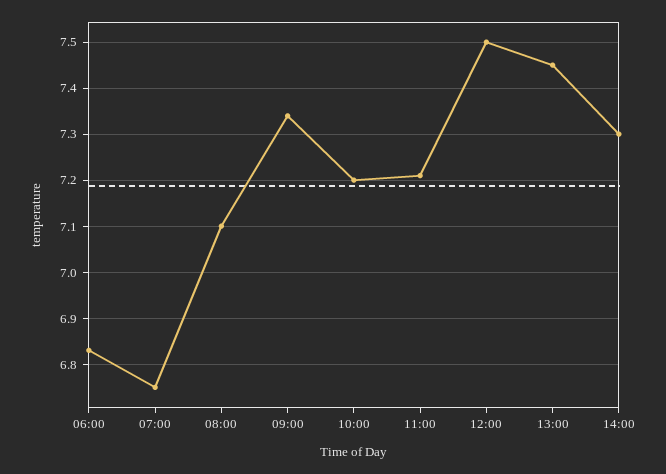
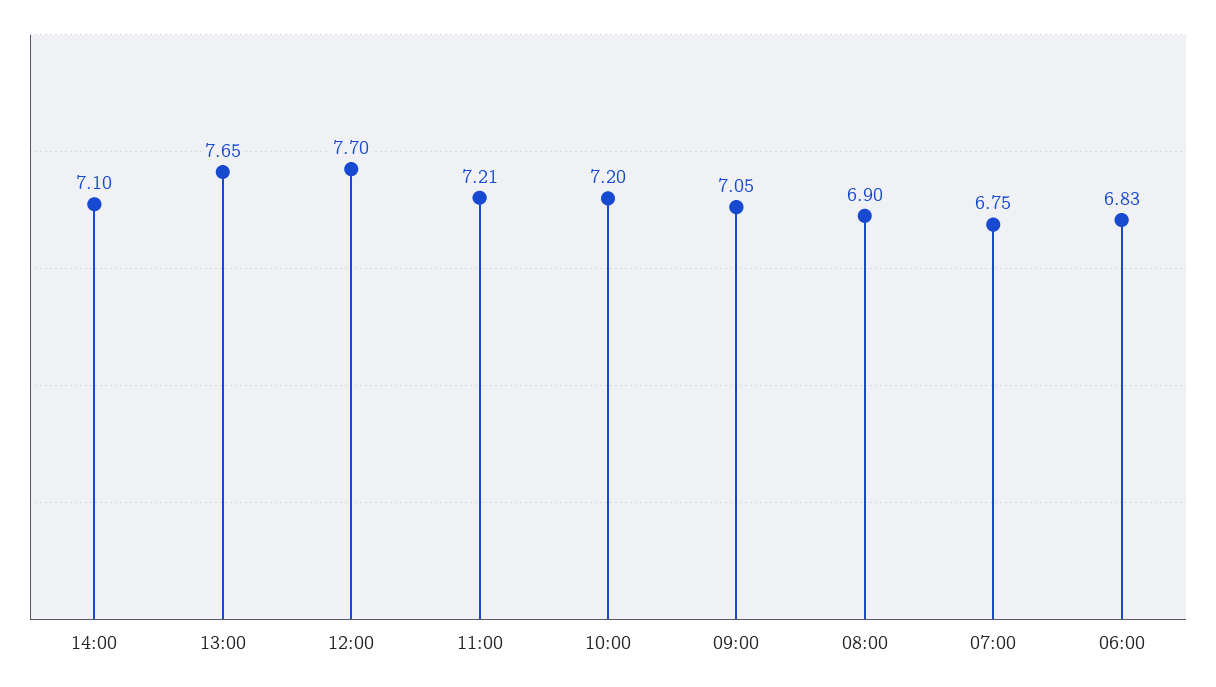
  {
    "06:00": 6.83,
    "07:00": 6.75,
-   "08:00": 7.1,
+   "08:00": 6.9,
-   "09:00": 7.35,
+   "09:00": 7.05,
    "10:00": 7.2,
    "11:00": 7.21,
-   "12:00": 7.5,
+   "12:00": 7.7,
-   "13:00": 7.45,
+   "13:00": 7.65,
-   "14:00": 7.3
+   "14:00": 7.1
  }

